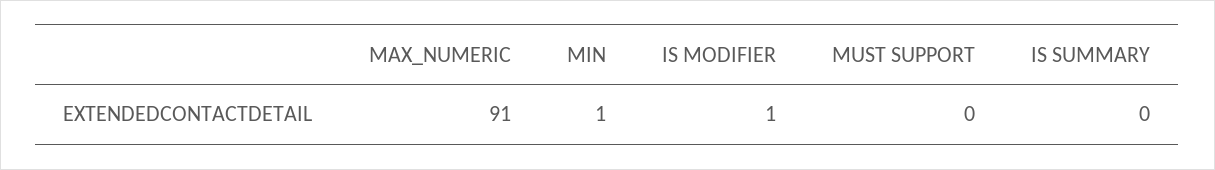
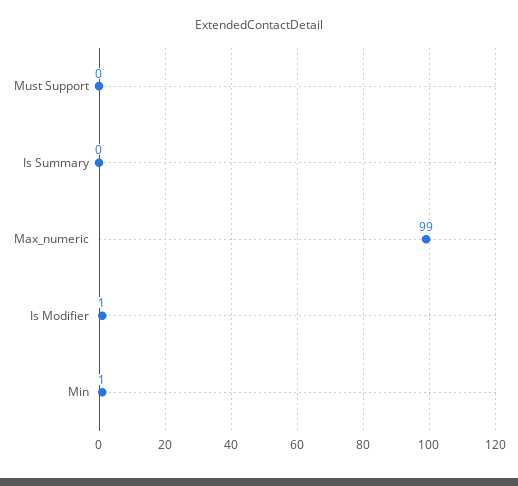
  {
-   "MAX_NUMERIC": 91,
+   "MAX_NUMERIC": 99,
    "MIN": 1,
    "IS MODIFIER": 1,
    "MUST SUPPORT": 0,
    "IS SUMMARY": 0
  }

